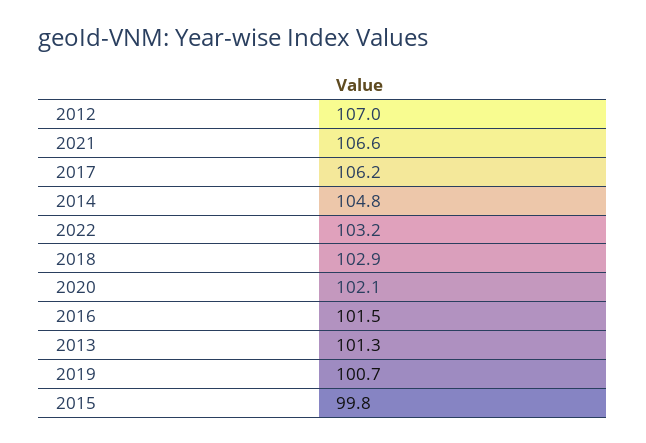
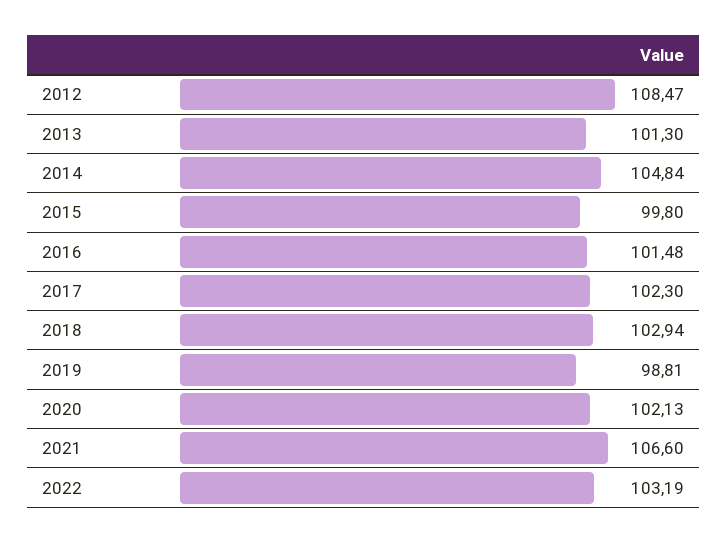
  {
-   "2012": 107,
+   "2012": 108.47,
    "2021": 106.6,
-   "2017": 106.2,
+   "2017": 102.3,
    "2014": 104.84,
    "2022": 103.19,
    "2018": 102.94,
    "2020": 102.13,
    "2016": 101.48,
    "2013": 101.3,
-   "2019": 100.7,
+   "2019": 98.81,
    "2015": 99.8
  }

